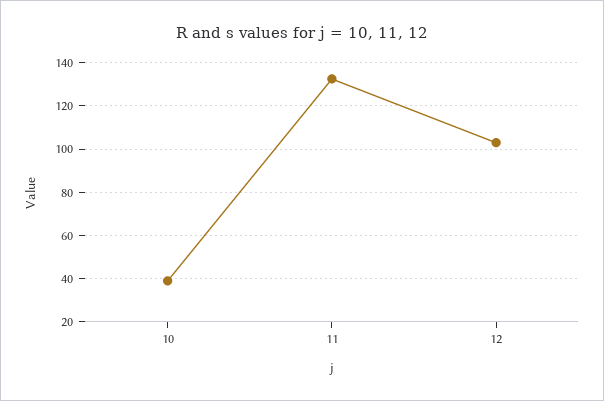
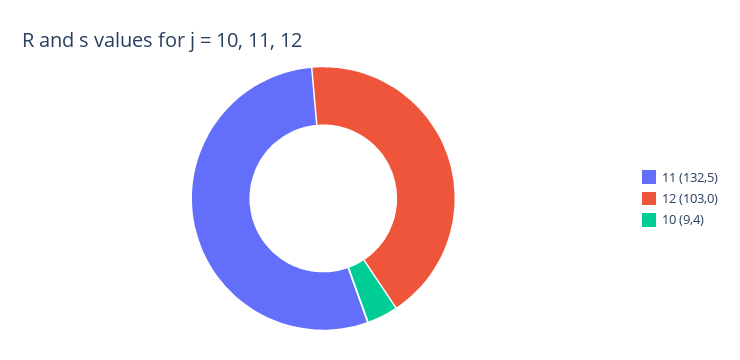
  {
-   "10": 40,
+   "10": 9.4,
    "11": 132.5,
    "12": 103
  }

